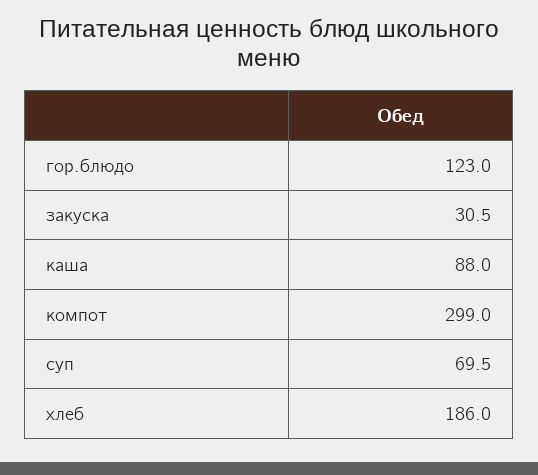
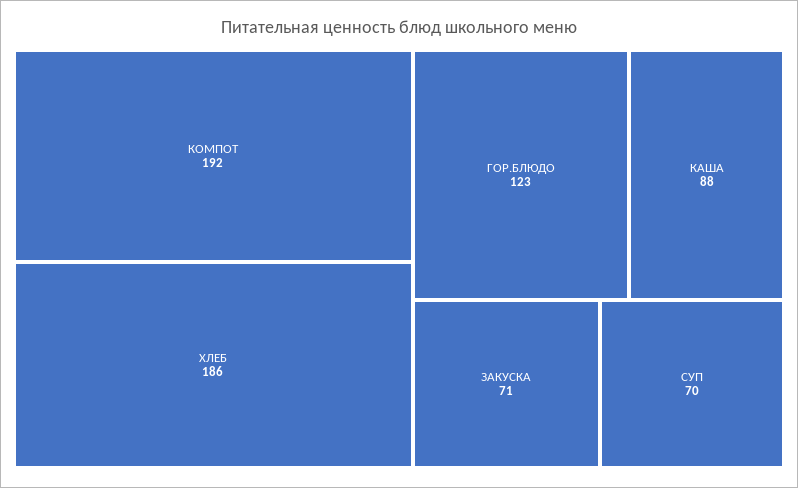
  {
    "гор.блюдо": 123,
-   "закуска": 30.5,
+   "закуска": 71,
    "каша": 88,
-   "компот": 299,
+   "компот": 192,
    "суп": 69.5,
    "хлеб": 186
  }

